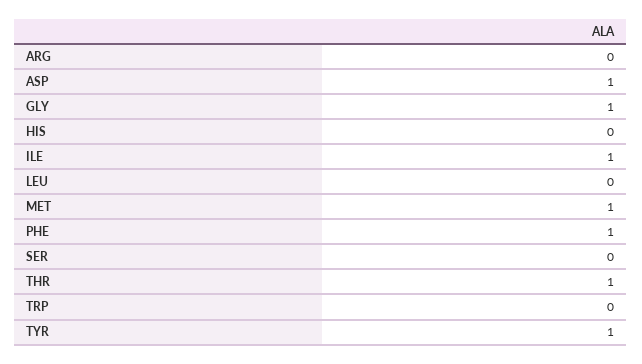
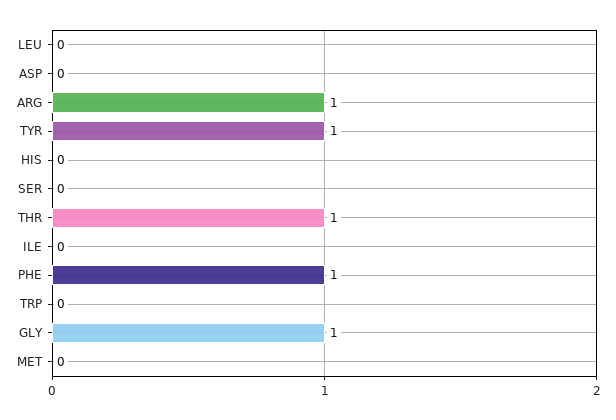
  {
-   "ARG": 0,
+   "ARG": 1,
-   "ASP": 1,
+   "ASP": 0,
    "GLY": 1,
    "HIS": 0,
-   "ILE": 1,
+   "ILE": 0,
    "LEU": 0,
-   "MET": 1,
+   "MET": 0,
    "PHE": 1,
    "SER": 0,
    "THR": 1,
    "TRP": 0,
    "TYR": 1
  }

